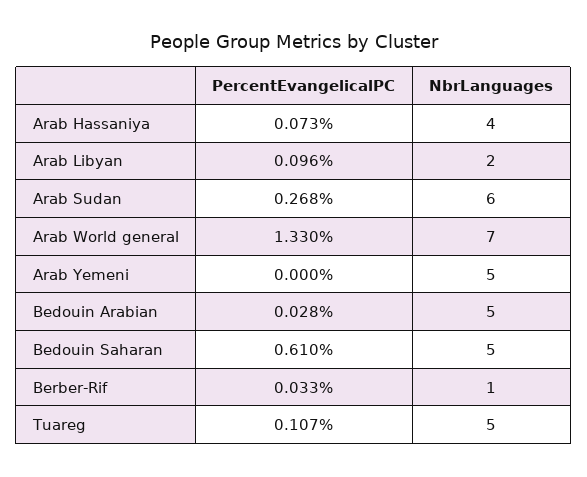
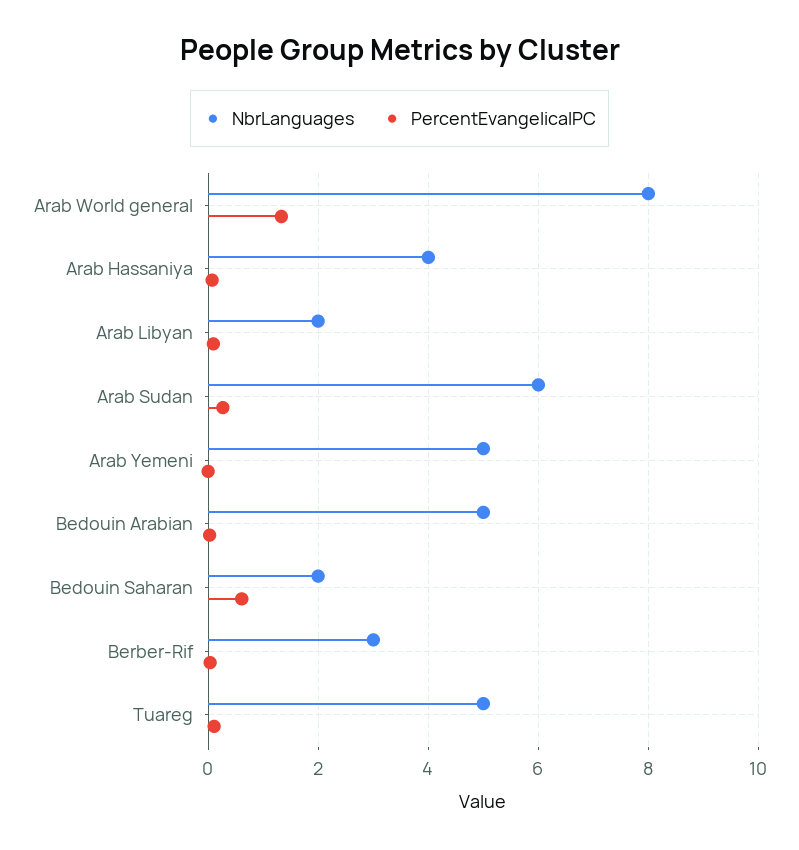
  {
    "PercentEvangelicalPC": {
      "Arab Hassaniya": 0.073,
      "Arab Libyan": 0.096,
      "Arab Sudan": 0.268,
      "Arab World general": 1.33,
      "Arab Yemeni": 0,
      "Bedouin Arabian": 0.028,
      "Bedouin Saharan": 0.61,
      "Berber-Rif": 0.033,
      "Tuareg": 0.107
    },
    "NbrLanguages": {
      "Arab Hassaniya": 4,
      "Arab Libyan": 2,
      "Arab Sudan": 6,
-     "Arab World general": 7,
+     "Arab World general": 8,
      "Arab Yemeni": 5,
      "Bedouin Arabian": 5,
-     "Bedouin Saharan": 5,
+     "Bedouin Saharan": 2,
-     "Berber-Rif": 1,
+     "Berber-Rif": 3,
      "Tuareg": 5
    }
  }

